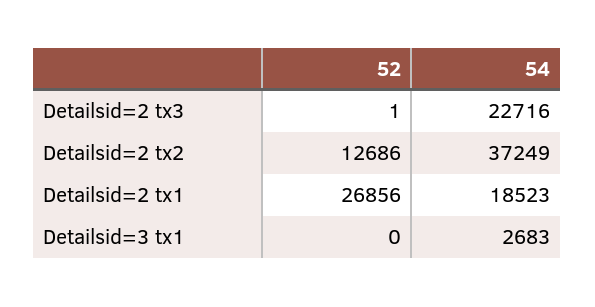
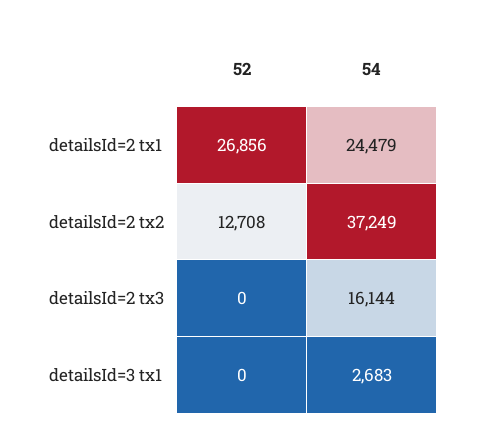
  {
    "52": {
-     "Detailsid=2 tx3": 1,
+     "Detailsid=2 tx3": 0,
-     "Detailsid=2 tx2": 12686,
+     "Detailsid=2 tx2": 12708,
      "Detailsid=2 tx1": 26856,
      "Detailsid=3 tx1": 0
    },
    "54": {
-     "Detailsid=2 tx3": 22716,
+     "Detailsid=2 tx3": 16144,
      "Detailsid=2 tx2": 37249,
-     "Detailsid=2 tx1": 18523,
+     "Detailsid=2 tx1": 24479,
      "Detailsid=3 tx1": 2683
    }
  }

